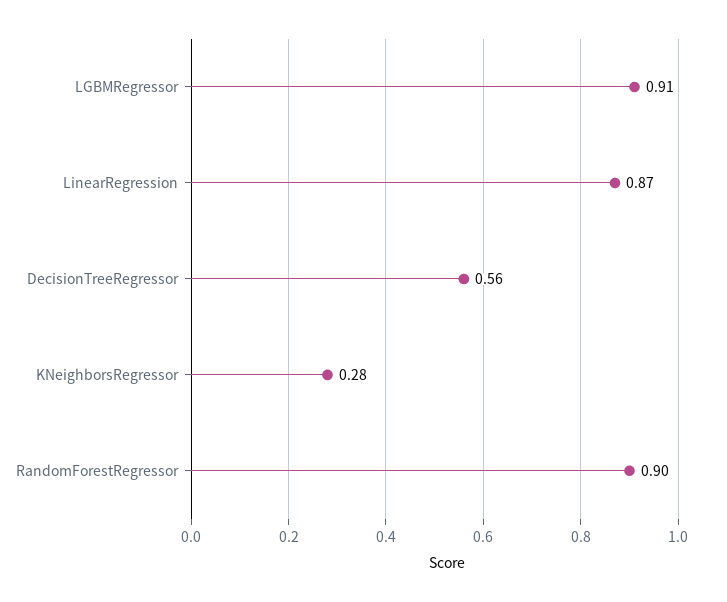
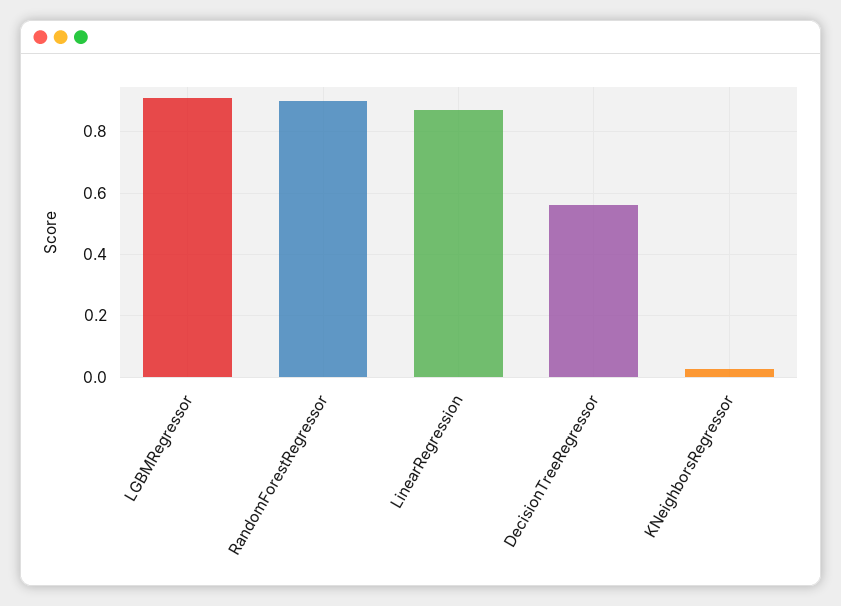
  {
    "LGBMRegressor": 0.91,
    "LinearRegression": 0.87,
    "DecisionTreeRegressor": 0.56,
-   "KNeighborsRegressor": 0.28,
+   "KNeighborsRegressor": 0.02,
    "RandomForestRegressor": 0.9
  }

